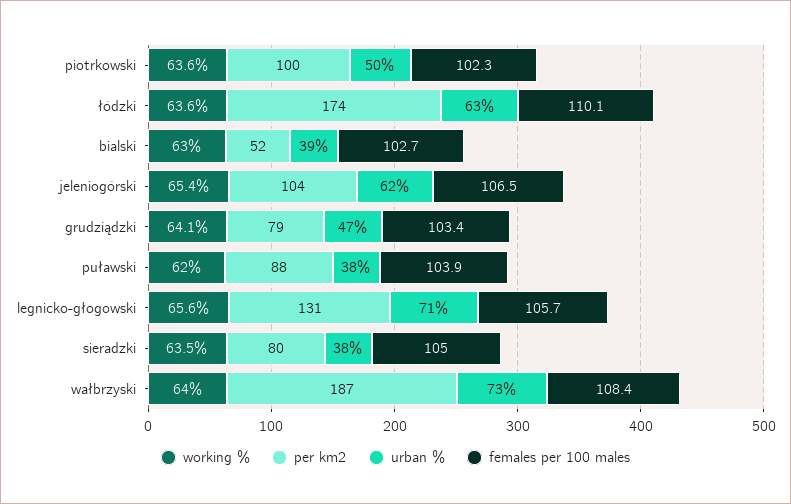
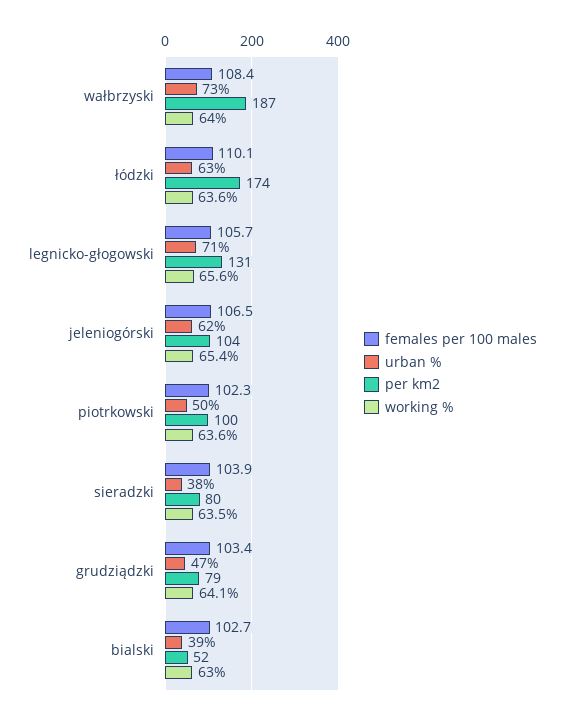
  {
    "working %": {
      "piotrkowski": 63.6,
      "łódzki": 63.6,
      "bialski": 63,
      "jeleniogórski": 65.4,
      "grudziądzki": 64.1,
-     "puławski": 62,
      "legnicko-głogowski": 65.6,
      "sieradzki": 63.5,
      "wałbrzyski": 64
    },
    "per km2": {
      "piotrkowski": 100,
      "łódzki": 174,
      "bialski": 52,
      "jeleniogórski": 104,
      "grudziądzki": 79,
-     "puławski": 88,
      "legnicko-głogowski": 131,
      "sieradzki": 80,
      "wałbrzyski": 187
    },
    "urban %": {
      "piotrkowski": 50,
      "łódzki": 63,
      "bialski": 39,
      "jeleniogórski": 62,
      "grudziądzki": 47,
-     "puławski": 38,
      "legnicko-głogowski": 71,
      "sieradzki": 38,
      "wałbrzyski": 73
    },
    "females per 100 males": {
      "piotrkowski": 102.3,
      "łódzki": 110.1,
      "bialski": 102.7,
      "jeleniogórski": 106.5,
      "grudziądzki": 103.4,
-     "puławski": 103.9,
      "legnicko-głogowski": 105.7,
-     "sieradzki": 105,
+     "sieradzki": 103.9,
      "wałbrzyski": 108.4
    }
  }

